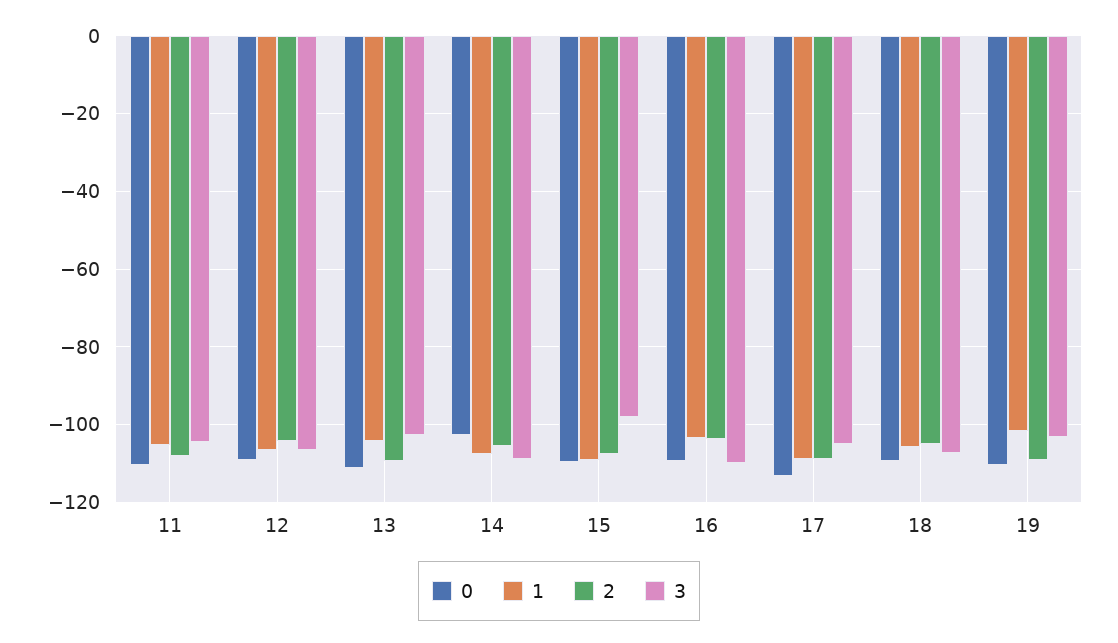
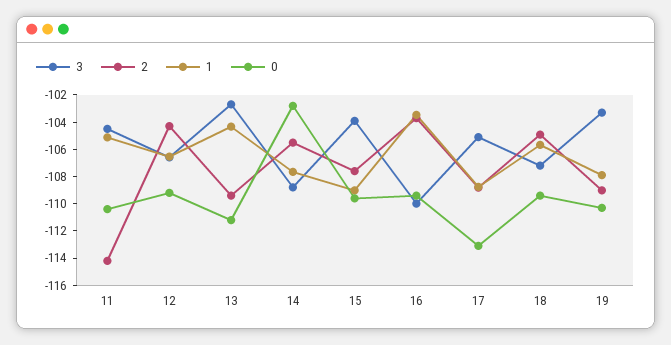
  {
    "0": {
      "11": -110,
      "12": -109,
      "13": -111,
      "14": -103,
      "15": -110,
      "16": -109,
      "17": -113,
      "18": -109,
      "19": -110
    },
    "1": {
      "11": -105,
      "12": -107,
      "13": -104,
      "14": -108,
      "15": -109,
      "16": -103,
      "17": -109,
      "18": -106,
-     "19": -102
+     "19": -108
    },
    "2": {
-     "11": -108,
+     "11": -114,
      "12": -104,
      "13": -109,
      "14": -106,
      "15": -108,
      "16": -104,
      "17": -109,
      "18": -105,
      "19": -109
    },
    "3": {
      "11": -105,
      "12": -107,
      "13": -103,
      "14": -109,
-     "15": -98,
+     "15": -104,
      "16": -110,
      "17": -105,
      "18": -107,
      "19": -103
    }
  }

